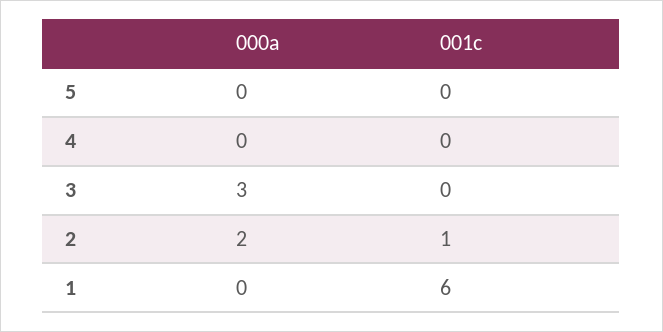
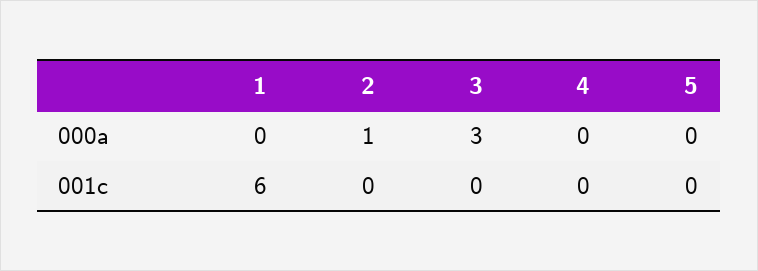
  {
    "000a": {
      "5": 0,
      "4": 0,
      "3": 3,
-     "2": 2,
+     "2": 1,
      "1": 0
    },
    "001c": {
      "5": 0,
      "4": 0,
      "3": 0,
-     "2": 1,
+     "2": 0,
      "1": 6
    }
  }

